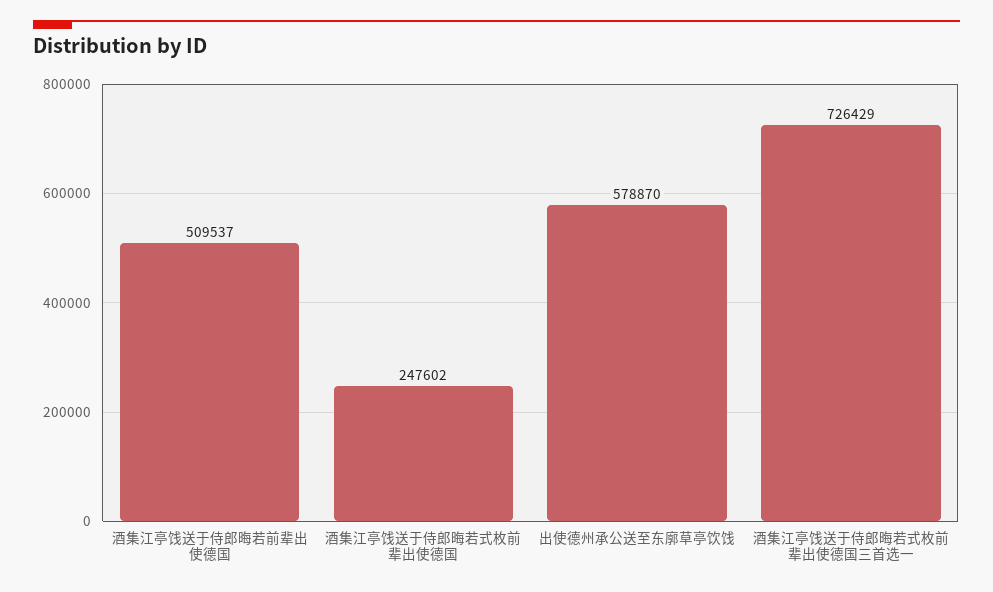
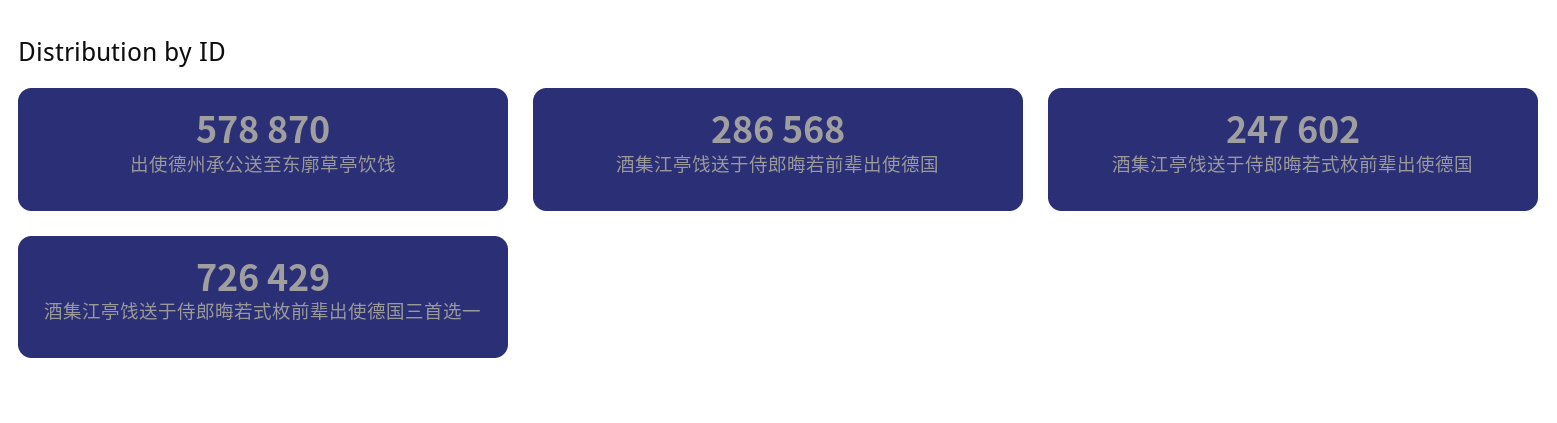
  {
-   "酒集江亭饯送于侍郎晦若前辈出使德国": 509537,
+   "酒集江亭饯送于侍郎晦若前辈出使德国": 286568,
    "酒集江亭饯送于侍郎晦若式枚前辈出使德国": 247602,
    "出使德州承公送至东廓草亭饮饯": 578870,
    "酒集江亭饯送于侍郎晦若式枚前辈出使德国三首选一": 726429
  }

